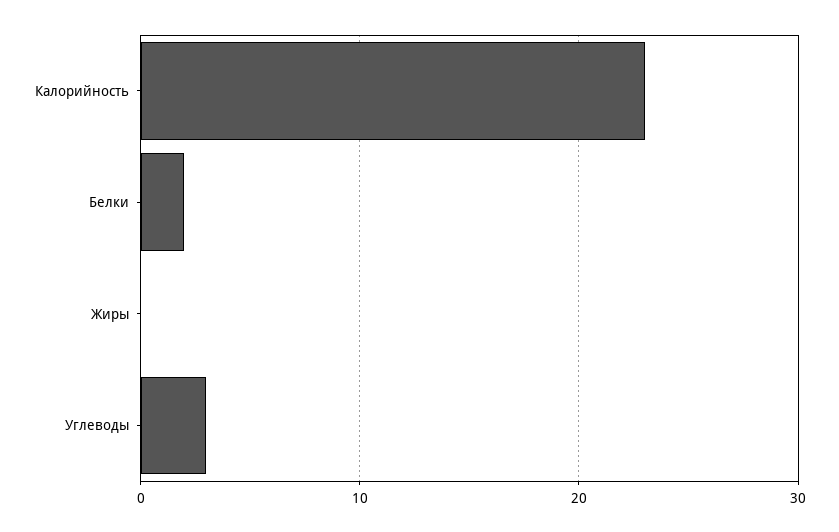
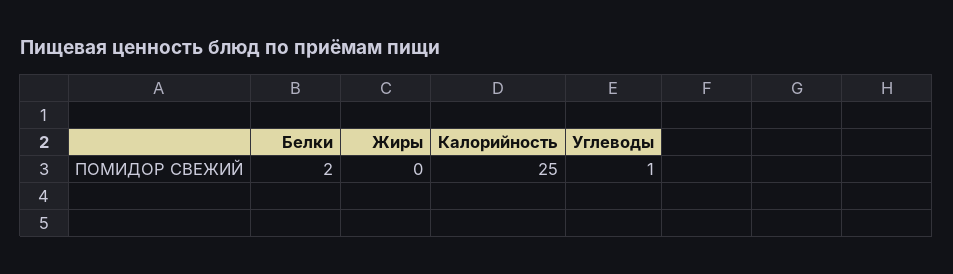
  {
-   "Калорийность": 23,
+   "Калорийность": 25,
    "Белки": 2,
    "Жиры": 0,
-   "Углеводы": 3
+   "Углеводы": 1
  }

